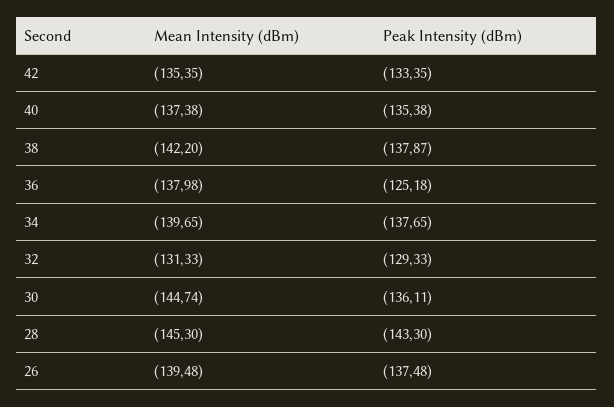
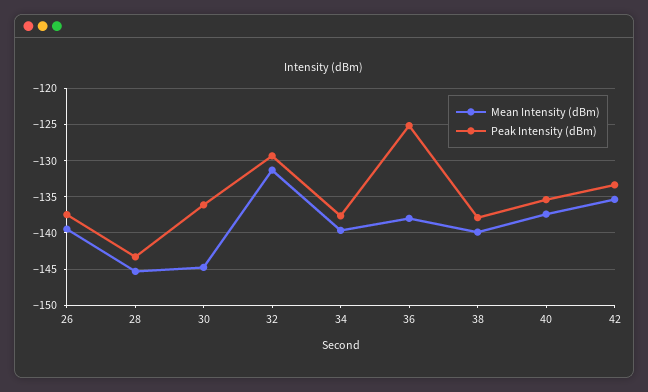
  {
    "Mean Intensity (dBm)": {
      "42": -135.35,
      "40": -137.38,
-     "38": -142.2,
+     "38": -140,
      "36": -137.98,
      "34": -139.65,
      "32": -131.33,
      "30": -144.74,
      "28": -145.3,
      "26": -139.48
    },
    "Peak Intensity (dBm)": {
      "42": -133.35,
      "40": -135.38,
      "38": -137.87,
      "36": -125.18,
      "34": -137.65,
      "32": -129.33,
      "30": -136.11,
      "28": -143.3,
      "26": -137.48
    }
  }

